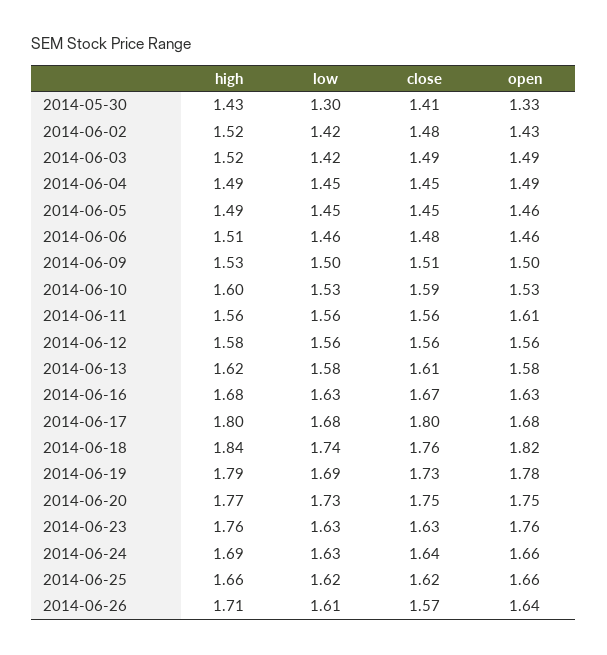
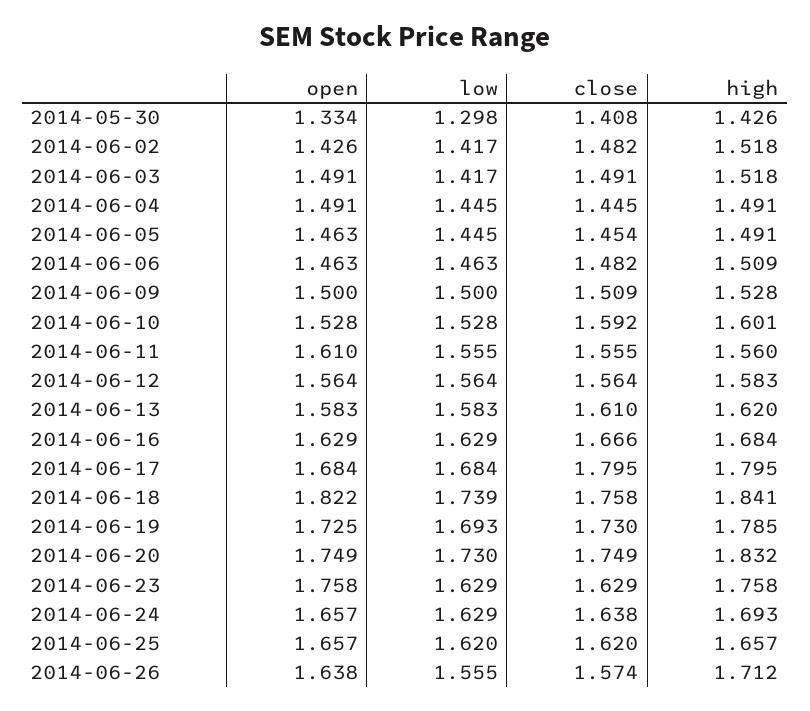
  {
    "high": {
      "2014-05-30": 1.426,
      "2014-06-02": 1.518,
      "2014-06-03": 1.518,
      "2014-06-04": 1.491,
      "2014-06-05": 1.491,
      "2014-06-06": 1.509,
      "2014-06-09": 1.528,
      "2014-06-10": 1.601,
      "2014-06-11": 1.56,
      "2014-06-12": 1.583,
      "2014-06-13": 1.62,
      "2014-06-16": 1.684,
      "2014-06-17": 1.795,
      "2014-06-18": 1.841,
      "2014-06-19": 1.785,
-     "2014-06-20": 1.77,
+     "2014-06-20": 1.832,
      "2014-06-23": 1.758,
      "2014-06-24": 1.693,
      "2014-06-25": 1.657,
      "2014-06-26": 1.712
    },
    "low": {
      "2014-05-30": 1.298,
      "2014-06-02": 1.417,
      "2014-06-03": 1.417,
      "2014-06-04": 1.445,
      "2014-06-05": 1.445,
      "2014-06-06": 1.463,
      "2014-06-09": 1.5,
      "2014-06-10": 1.528,
      "2014-06-11": 1.555,
      "2014-06-12": 1.564,
      "2014-06-13": 1.583,
      "2014-06-16": 1.629,
      "2014-06-17": 1.684,
      "2014-06-18": 1.739,
      "2014-06-19": 1.693,
      "2014-06-20": 1.73,
      "2014-06-23": 1.629,
      "2014-06-24": 1.629,
      "2014-06-25": 1.62,
-     "2014-06-26": 1.61
+     "2014-06-26": 1.555
    },
    "close": {
      "2014-05-30": 1.408,
      "2014-06-02": 1.482,
      "2014-06-03": 1.491,
      "2014-06-04": 1.445,
      "2014-06-05": 1.454,
      "2014-06-06": 1.482,
      "2014-06-09": 1.509,
      "2014-06-10": 1.592,
      "2014-06-11": 1.555,
      "2014-06-12": 1.564,
      "2014-06-13": 1.61,
      "2014-06-16": 1.666,
      "2014-06-17": 1.795,
      "2014-06-18": 1.758,
      "2014-06-19": 1.73,
      "2014-06-20": 1.749,
      "2014-06-23": 1.629,
      "2014-06-24": 1.638,
      "2014-06-25": 1.62,
      "2014-06-26": 1.574
    },
    "open": {
      "2014-05-30": 1.334,
      "2014-06-02": 1.426,
      "2014-06-03": 1.491,
      "2014-06-04": 1.491,
      "2014-06-05": 1.463,
      "2014-06-06": 1.463,
      "2014-06-09": 1.5,
      "2014-06-10": 1.528,
      "2014-06-11": 1.61,
      "2014-06-12": 1.564,
      "2014-06-13": 1.583,
      "2014-06-16": 1.629,
      "2014-06-17": 1.684,
      "2014-06-18": 1.822,
-     "2014-06-19": 1.78,
+     "2014-06-19": 1.725,
      "2014-06-20": 1.749,
      "2014-06-23": 1.758,
      "2014-06-24": 1.657,
      "2014-06-25": 1.657,
      "2014-06-26": 1.638
    }
  }

